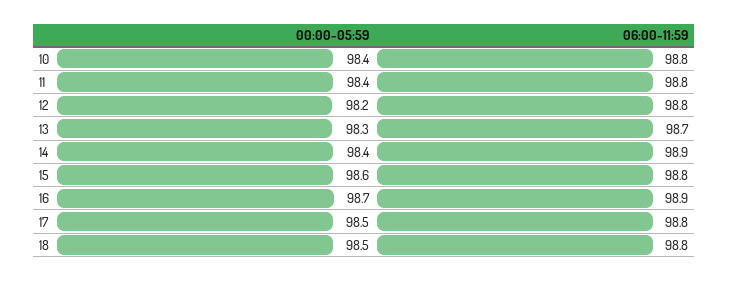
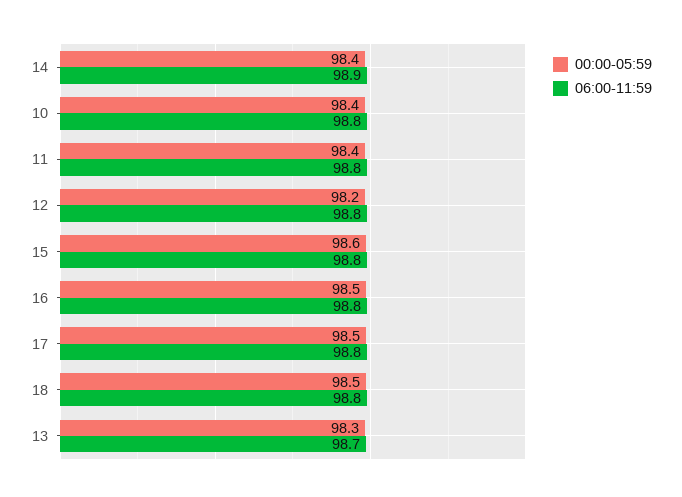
  {
    "00:00-05:59": {
      "10": 98.4,
      "11": 98.4,
      "12": 98.2,
      "13": 98.3,
      "14": 98.4,
      "15": 98.6,
-     "16": 98.7,
+     "16": 98.5,
      "17": 98.5,
      "18": 98.5
    },
    "06:00-11:59": {
      "10": 98.8,
      "11": 98.8,
      "12": 98.8,
      "13": 98.7,
      "14": 98.9,
      "15": 98.8,
-     "16": 98.9,
+     "16": 98.8,
      "17": 98.8,
      "18": 98.8
    }
  }

